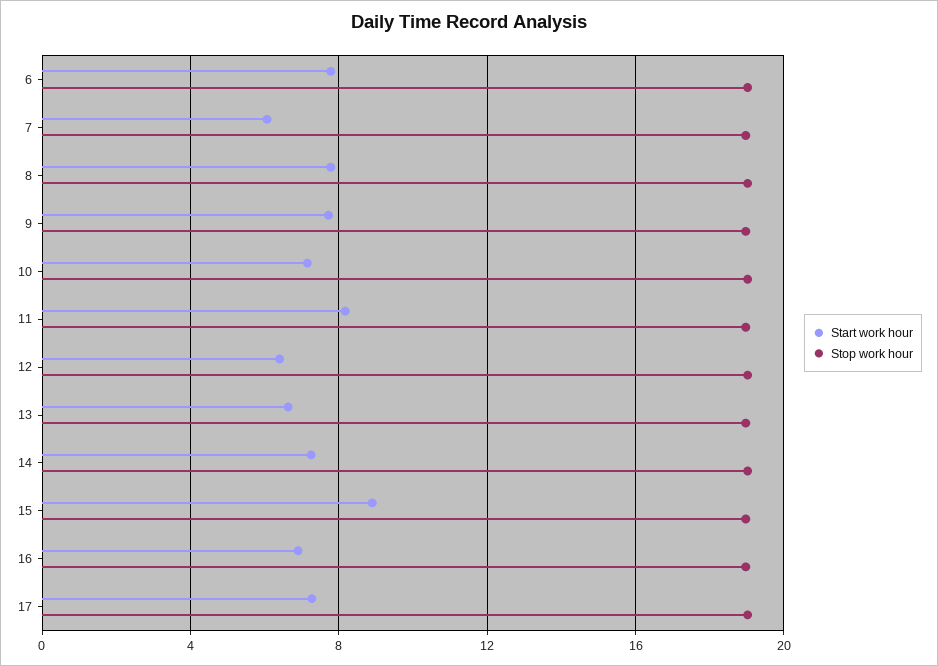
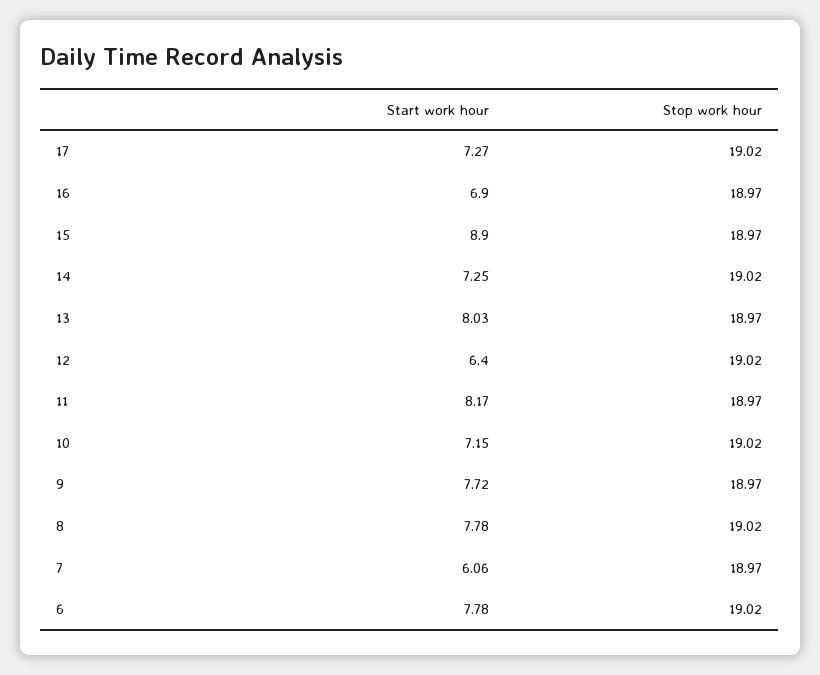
  {
    "Start work hour": {
      "6": 7.78,
      "7": 6.06,
      "8": 7.78,
      "9": 7.72,
      "10": 7.15,
      "11": 8.17,
      "12": 6.4,
-     "13": 6.5,
+     "13": 8.03,
      "14": 7.25,
      "15": 8.9,
      "16": 6.9,
      "17": 7.27
    },
    "Stop work hour": {
      "6": 19.02,
      "7": 18.97,
      "8": 19.02,
      "9": 18.97,
      "10": 19.02,
      "11": 18.97,
      "12": 19.02,
      "13": 18.97,
      "14": 19.02,
      "15": 18.97,
      "16": 18.97,
      "17": 19.02
    }
  }

